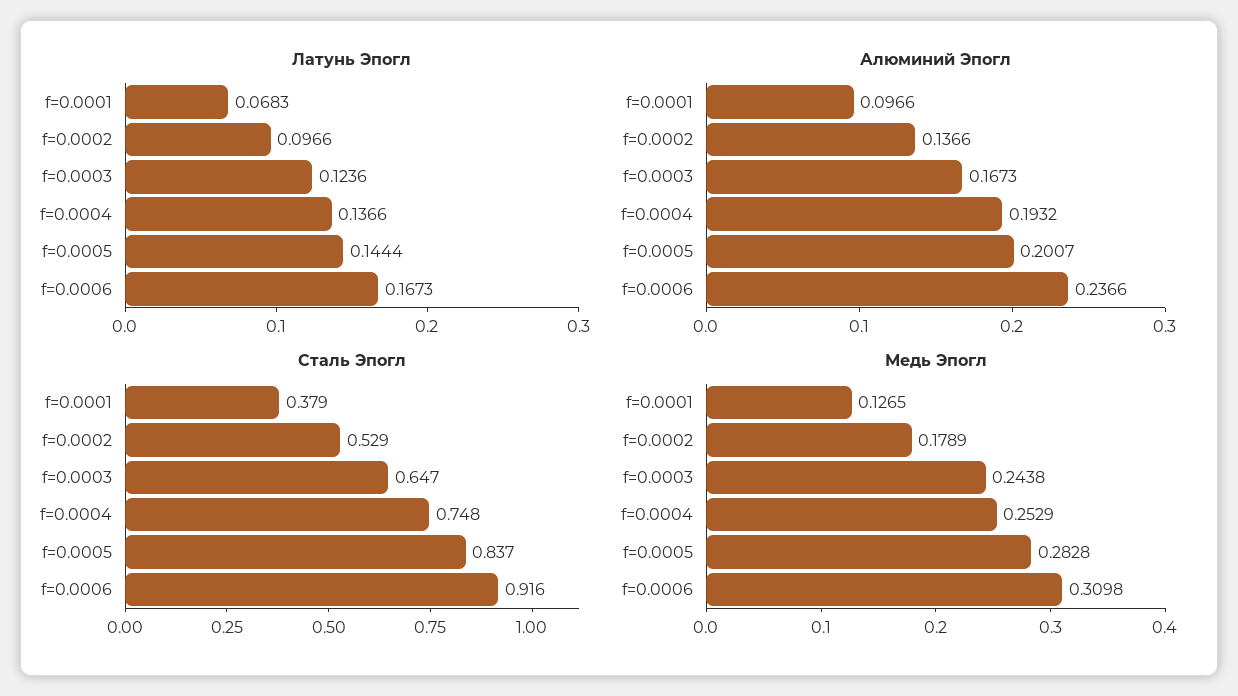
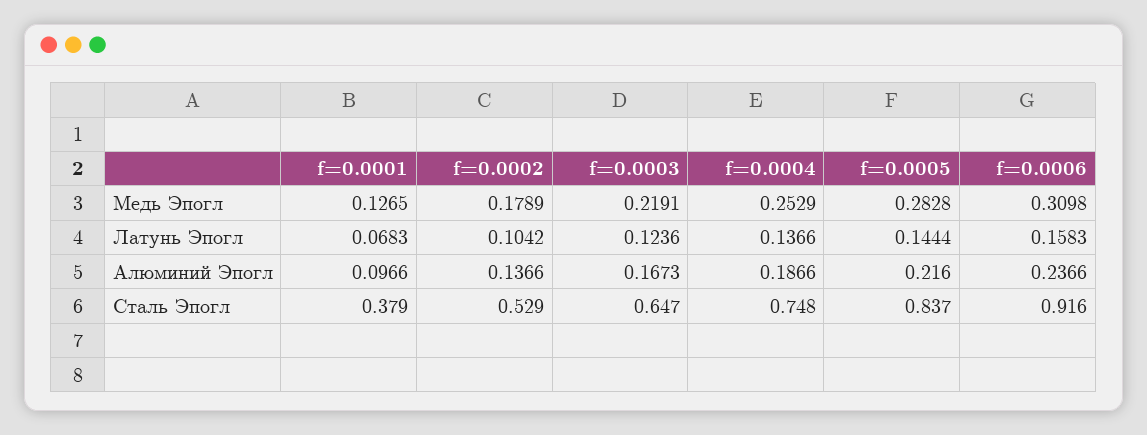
  {
    "Латунь Эпогл": {
      "f=0.0001": 0.0683,
-     "f=0.0002": 0.0966,
+     "f=0.0002": 0.1042,
      "f=0.0003": 0.1236,
      "f=0.0004": 0.1366,
      "f=0.0005": 0.1444,
-     "f=0.0006": 0.1673
+     "f=0.0006": 0.1583
    },
    "Алюминий Эпогл": {
      "f=0.0001": 0.0966,
      "f=0.0002": 0.1366,
      "f=0.0003": 0.1673,
-     "f=0.0004": 0.1932,
+     "f=0.0004": 0.1866,
-     "f=0.0005": 0.2007,
+     "f=0.0005": 0.216,
      "f=0.0006": 0.2366
    },
    "Сталь Эпогл": {
      "f=0.0001": 0.379,
      "f=0.0002": 0.529,
      "f=0.0003": 0.647,
      "f=0.0004": 0.748,
      "f=0.0005": 0.837,
      "f=0.0006": 0.916
    },
    "Медь Эпогл": {
      "f=0.0001": 0.1265,
      "f=0.0002": 0.1789,
-     "f=0.0003": 0.2438,
+     "f=0.0003": 0.2191,
      "f=0.0004": 0.2529,
      "f=0.0005": 0.2828,
      "f=0.0006": 0.3098
    }
  }

